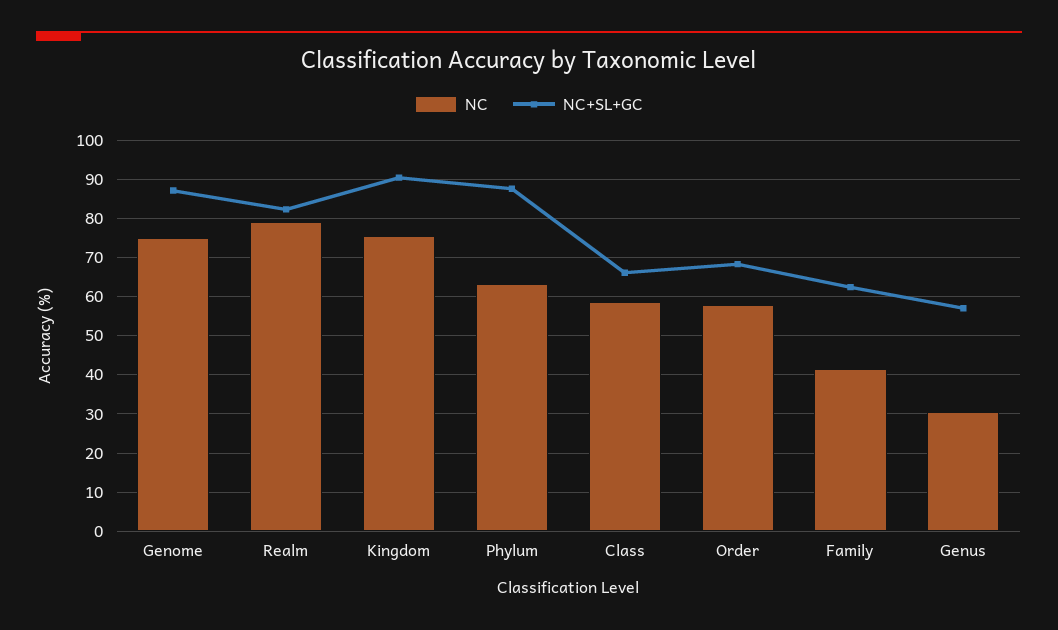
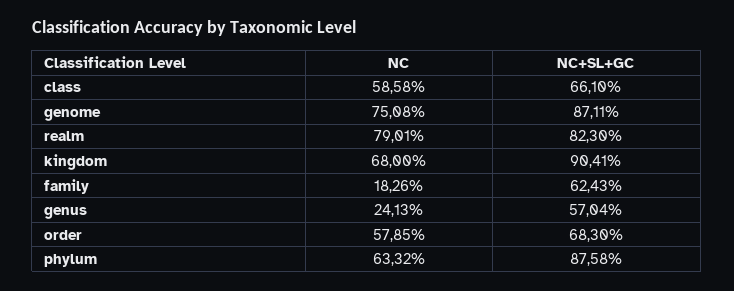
  {
    "NC": {
      "Genome": 75.08,
      "Realm": 79.01,
-     "Kingdom": 76,
+     "Kingdom": 68,
      "Phylum": 63.32,
      "Class": 58.58,
      "Order": 57.85,
-     "Family": 42,
+     "Family": 18.26,
-     "Genus": 30
+     "Genus": 24.13
    },
    "NC+SL+GC": {
      "Genome": 87.11,
      "Realm": 82.3,
      "Kingdom": 90.41,
      "Phylum": 87.58,
      "Class": 66.1,
      "Order": 68.3,
      "Family": 62.43,
      "Genus": 57.04
    }
  }

